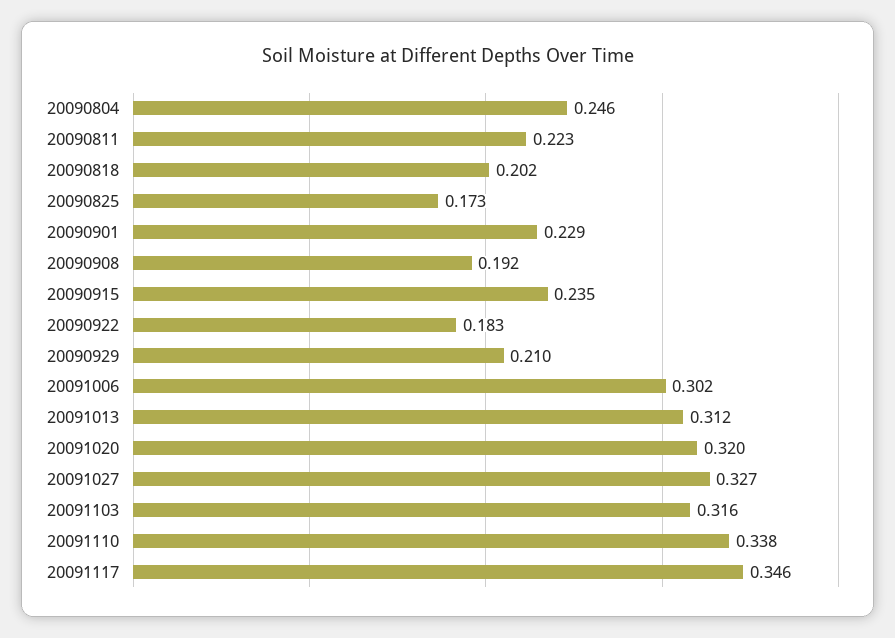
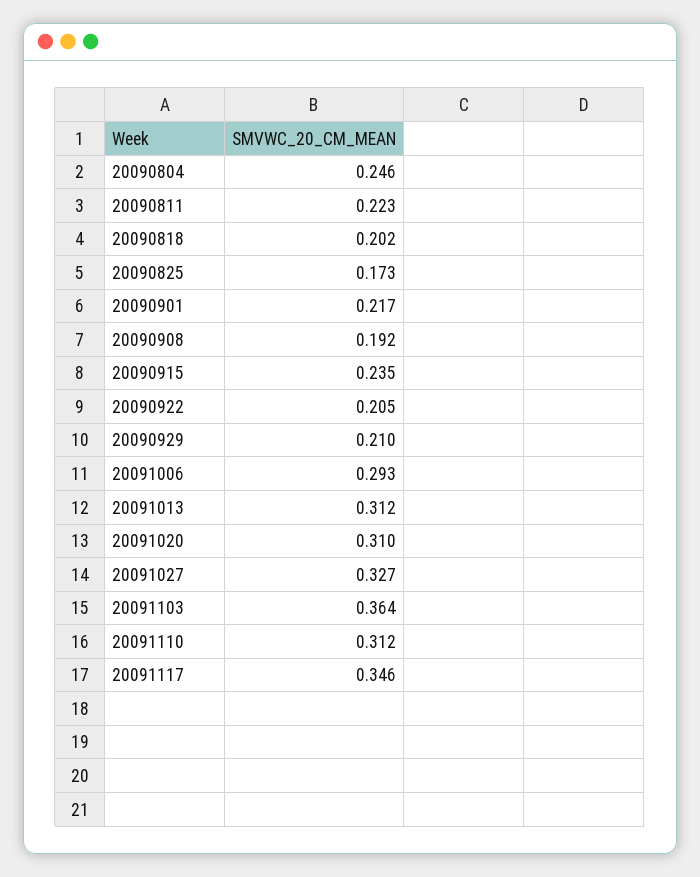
  {
    "20090804": 0.246,
    "20090811": 0.223,
    "20090818": 0.202,
    "20090825": 0.173,
-   "20090901": 0.229,
+   "20090901": 0.217,
    "20090908": 0.192,
    "20090915": 0.235,
-   "20090922": 0.183,
+   "20090922": 0.205,
    "20090929": 0.21,
-   "20091006": 0.302,
+   "20091006": 0.293,
    "20091013": 0.312,
-   "20091020": 0.32,
+   "20091020": 0.31,
    "20091027": 0.327,
-   "20091103": 0.316,
+   "20091103": 0.364,
-   "20091110": 0.338,
+   "20091110": 0.312,
    "20091117": 0.346
  }

